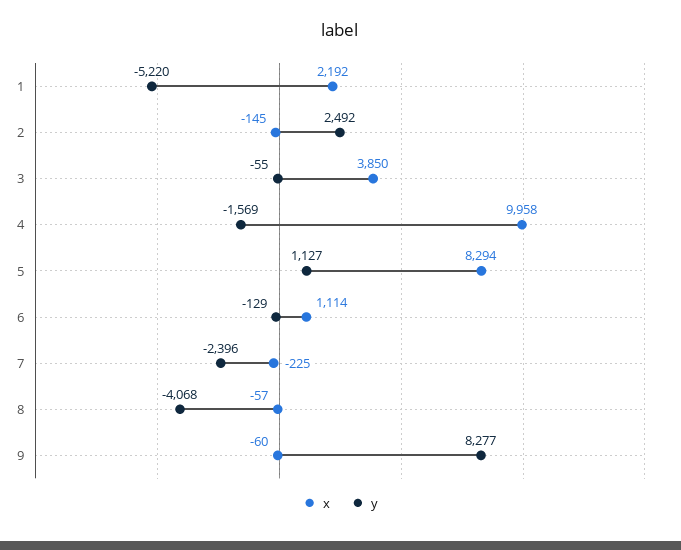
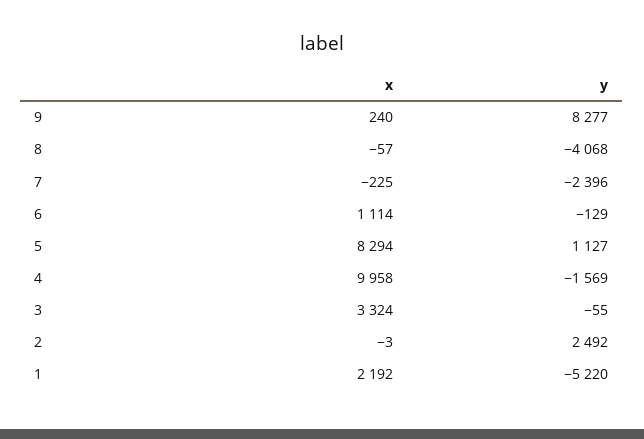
  {
    "x": {
      "1": 2192,
-     "2": -145,
+     "2": -3,
-     "3": 3850,
+     "3": 3324,
      "4": 9958,
      "5": 8294,
      "6": 1114,
      "7": -225,
      "8": -57,
-     "9": -60
+     "9": 240
    },
    "y": {
      "1": -5220,
      "2": 2492,
      "3": -55,
      "4": -1569,
      "5": 1127,
      "6": -129,
      "7": -2396,
      "8": -4068,
      "9": 8277
    }
  }

